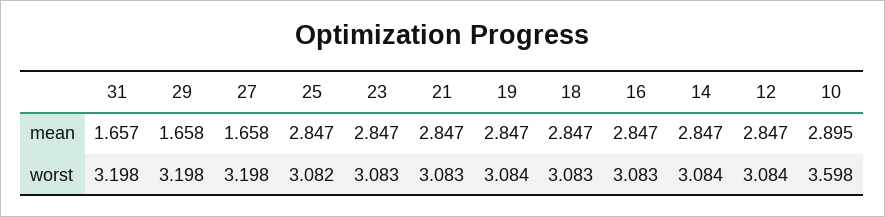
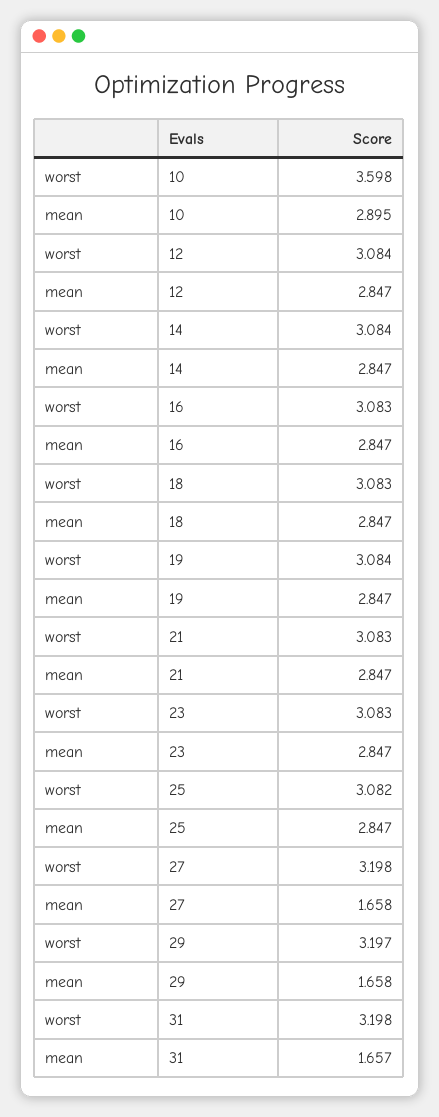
  {
    "31": {
      "mean": 1.657,
      "worst": 3.198
    },
    "29": {
      "mean": 1.658,
-     "worst": 3.198
+     "worst": 3.197
    },
    "27": {
      "mean": 1.658,
      "worst": 3.198
    },
    "25": {
      "mean": 2.847,
      "worst": 3.082
    },
    "23": {
      "mean": 2.847,
      "worst": 3.083
    },
    "21": {
      "mean": 2.847,
      "worst": 3.083
    },
    "19": {
      "mean": 2.847,
      "worst": 3.084
    },
    "18": {
      "mean": 2.847,
      "worst": 3.083
    },
    "16": {
      "mean": 2.847,
      "worst": 3.083
    },
    "14": {
      "mean": 2.847,
      "worst": 3.084
    },
    "12": {
      "mean": 2.847,
      "worst": 3.084
    },
    "10": {
      "mean": 2.895,
      "worst": 3.598
    }
  }

